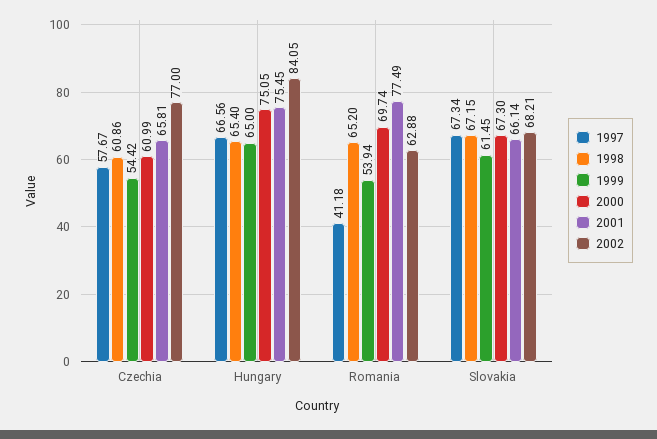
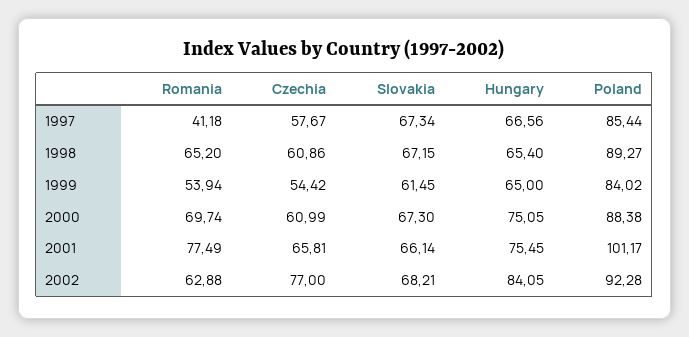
  {
    "1997": {
      "Czechia": 57.67,
      "Hungary": 66.56,
      "Romania": 41.18,
-     "Slovakia": 67.34
+     "Slovakia": 67.34,
+     "Poland": 85.44
    },
    "1998": {
      "Czechia": 60.86,
      "Hungary": 65.4,
      "Romania": 65.2,
-     "Slovakia": 67.15
+     "Slovakia": 67.15,
+     "Poland": 89.27
    },
    "1999": {
      "Czechia": 54.42,
      "Hungary": 65,
      "Romania": 53.94,
-     "Slovakia": 61.45
+     "Slovakia": 61.45,
+     "Poland": 84.02
    },
    "2000": {
      "Czechia": 60.99,
      "Hungary": 75.05,
      "Romania": 69.74,
-     "Slovakia": 67.3
+     "Slovakia": 67.3,
+     "Poland": 88.38
    },
    "2001": {
      "Czechia": 65.81,
      "Hungary": 75.45,
      "Romania": 77.49,
-     "Slovakia": 66.14
+     "Slovakia": 66.14,
+     "Poland": 101.17
    },
    "2002": {
      "Czechia": 77,
      "Hungary": 84.05,
      "Romania": 62.88,
-     "Slovakia": 68.21
+     "Slovakia": 68.21,
+     "Poland": 92.28
    }
  }

